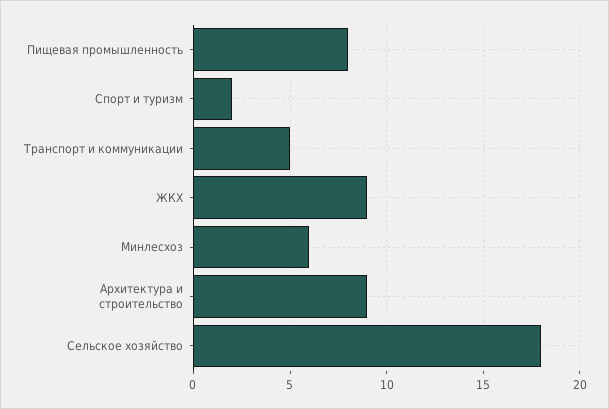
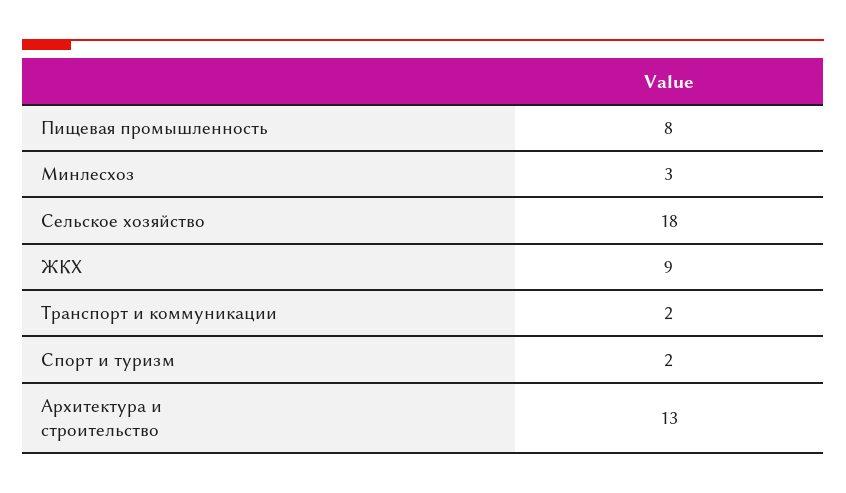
  {
    "Пищевая промышленность": 8,
    "Спорт и туризм": 2,
-   "Транспорт и коммуникации": 5,
+   "Транспорт и коммуникации": 2,
    "ЖКХ": 9,
-   "Минлесхоз": 6,
+   "Минлесхоз": 3,
-   "Архитектура и строительство": 9,
+   "Архитектура и строительство": 13,
    "Сельское хозяйство": 18
  }

